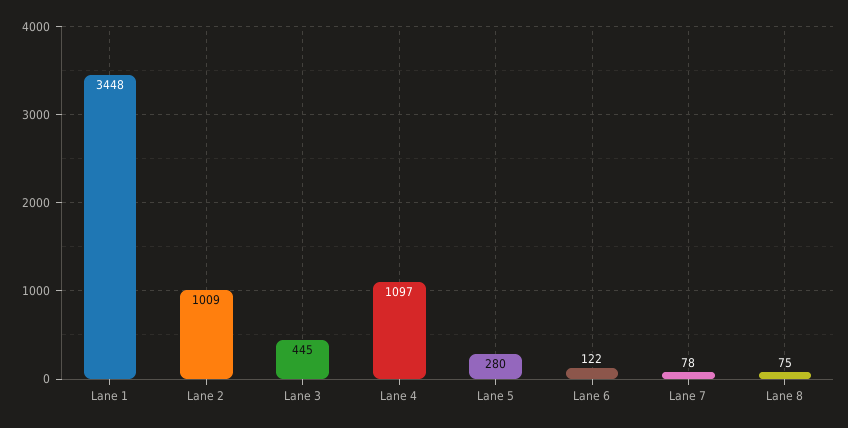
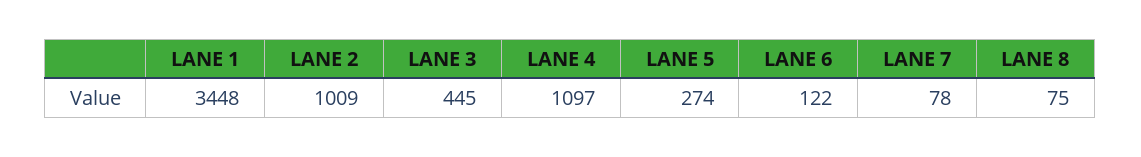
  {
    "Lane 1": 3448,
    "Lane 2": 1009,
    "Lane 3": 445,
    "Lane 4": 1097,
-   "Lane 5": 280,
+   "Lane 5": 274,
    "Lane 6": 122,
    "Lane 7": 78,
    "Lane 8": 75
  }

